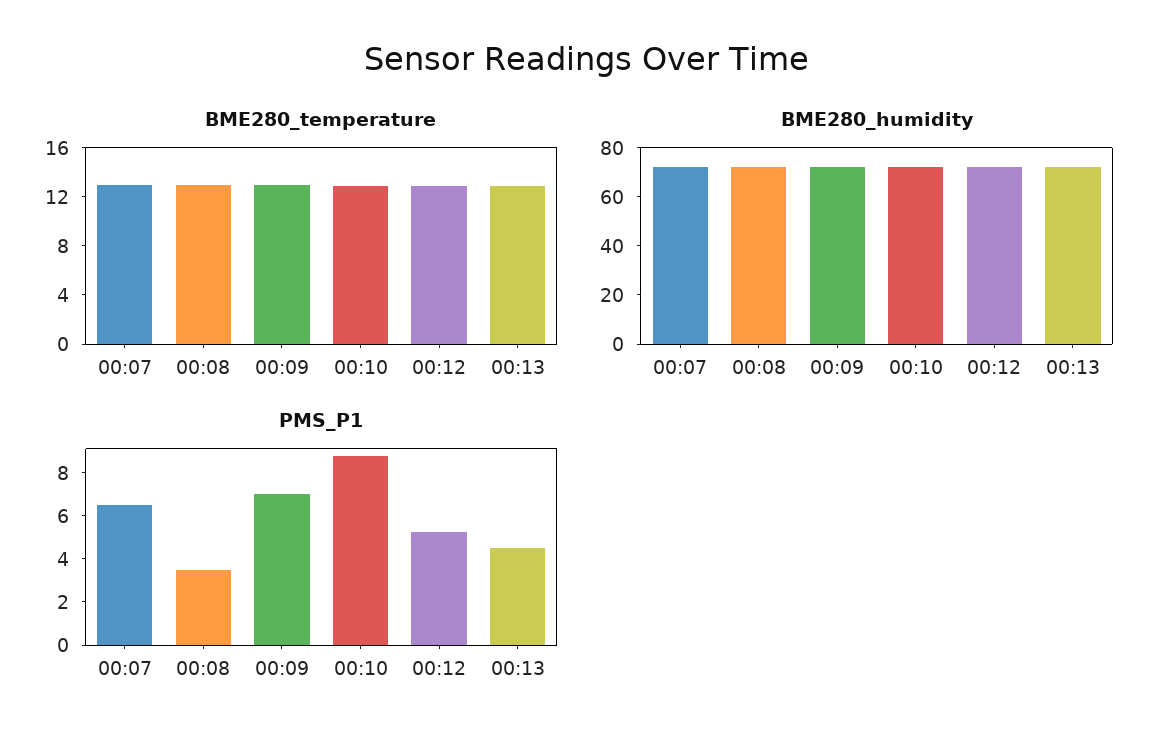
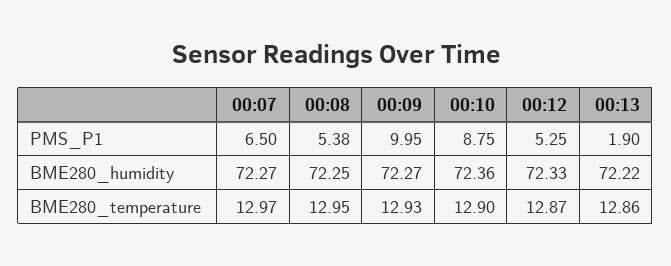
  {
    "BME280_temperature": {
      "00:07": 12.97,
      "00:08": 12.95,
      "00:09": 12.93,
      "00:10": 12.9,
      "00:12": 12.87,
      "00:13": 12.86
    },
    "BME280_humidity": {
      "00:07": 72.27,
      "00:08": 72.25,
      "00:09": 72.27,
      "00:10": 72.36,
      "00:12": 72.33,
      "00:13": 72.22
    },
    "PMS_P1": {
      "00:07": 6.5,
-     "00:08": 3.5,
+     "00:08": 5.38,
-     "00:09": 7,
+     "00:09": 9.95,
      "00:10": 8.75,
      "00:12": 5.25,
-     "00:13": 4.5
+     "00:13": 1.9
    }
  }

